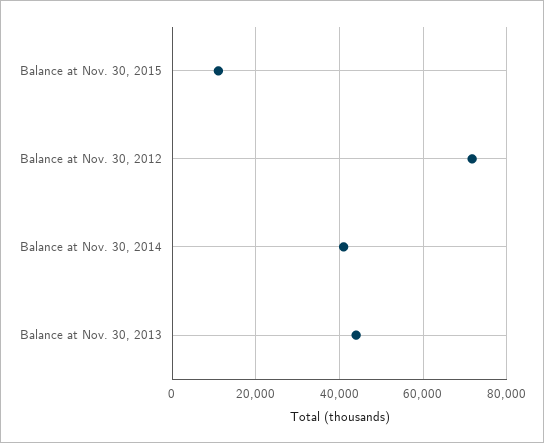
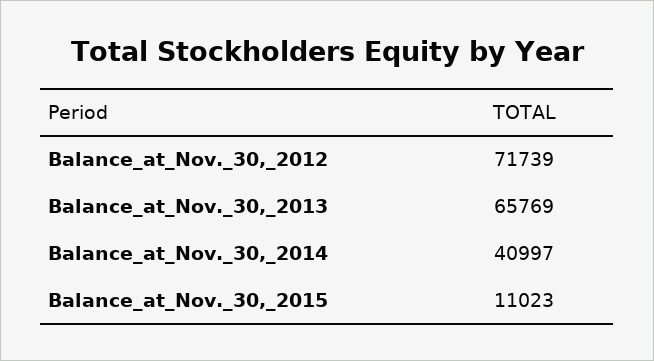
  {
    "Balance at Nov. 30, 2015": 11023,
    "Balance at Nov. 30, 2012": 71739,
    "Balance at Nov. 30, 2014": 40997,
-   "Balance at Nov. 30, 2013": 44000
+   "Balance at Nov. 30, 2013": 65769
  }

